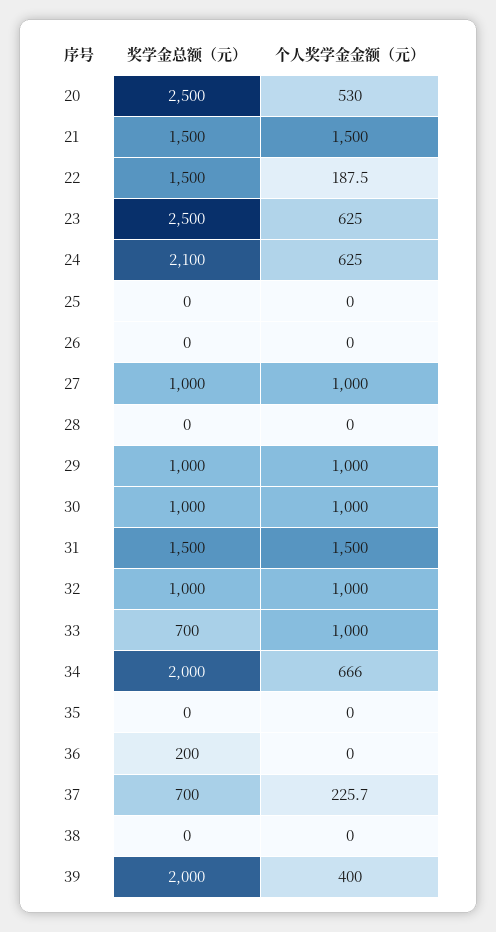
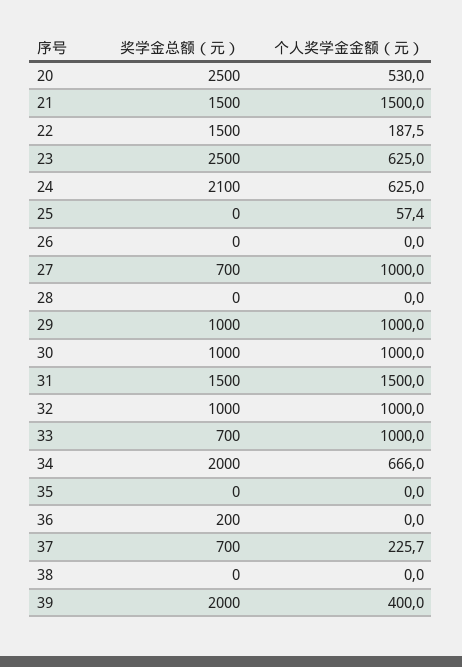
  {
    "奖学金总额（元）": {
      "20": 2500,
      "21": 1500,
      "22": 1500,
      "23": 2500,
      "24": 2100,
      "25": 0,
      "26": 0,
-     "27": 1000,
+     "27": 700,
      "28": 0,
      "29": 1000,
      "30": 1000,
      "31": 1500,
      "32": 1000,
      "33": 700,
      "34": 2000,
      "35": 0,
      "36": 200,
      "37": 700,
      "38": 0,
      "39": 2000
    },
    "个人奖学金金额（元）": {
      "20": 530,
      "21": 1500,
      "22": 187.5,
      "23": 625,
      "24": 625,
-     "25": 0,
+     "25": 57.4,
      "26": 0,
      "27": 1000,
      "28": 0,
      "29": 1000,
      "30": 1000,
      "31": 1500,
      "32": 1000,
      "33": 1000,
      "34": 666,
      "35": 0,
      "36": 0,
      "37": 225.7,
      "38": 0,
      "39": 400
    }
  }

